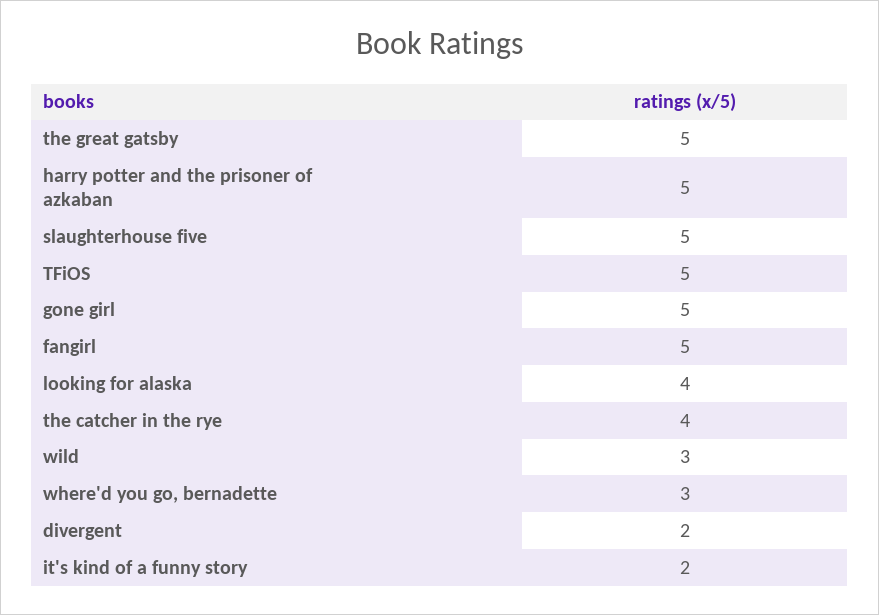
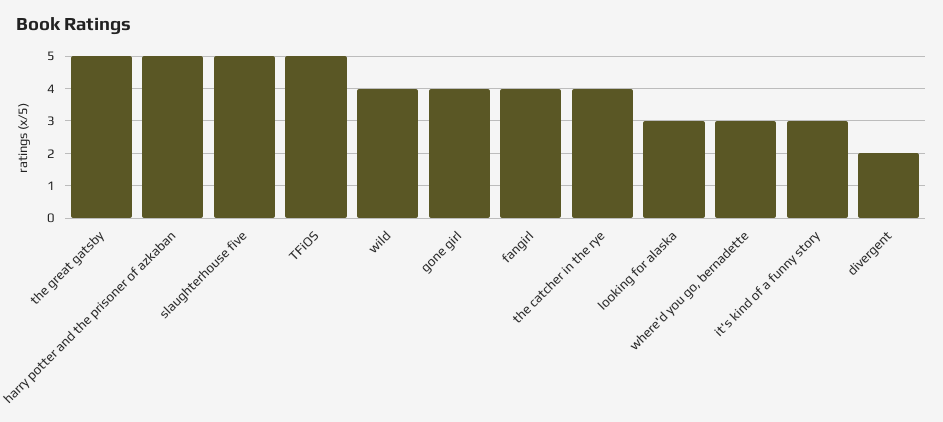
  {
    "the great gatsby": 5,
    "harry potter and the prisoner of azkaban": 5,
    "slaughterhouse five": 5,
    "TFiOS": 5,
-   "gone girl": 5,
+   "gone girl": 4,
-   "fangirl": 5,
+   "fangirl": 4,
-   "looking for alaska": 4,
+   "looking for alaska": 3,
    "the catcher in the rye": 4,
-   "wild": 3,
+   "wild": 4,
    "where'd you go, bernadette": 3,
    "divergent": 2,
-   "it's kind of a funny story": 2
+   "it's kind of a funny story": 3
  }

